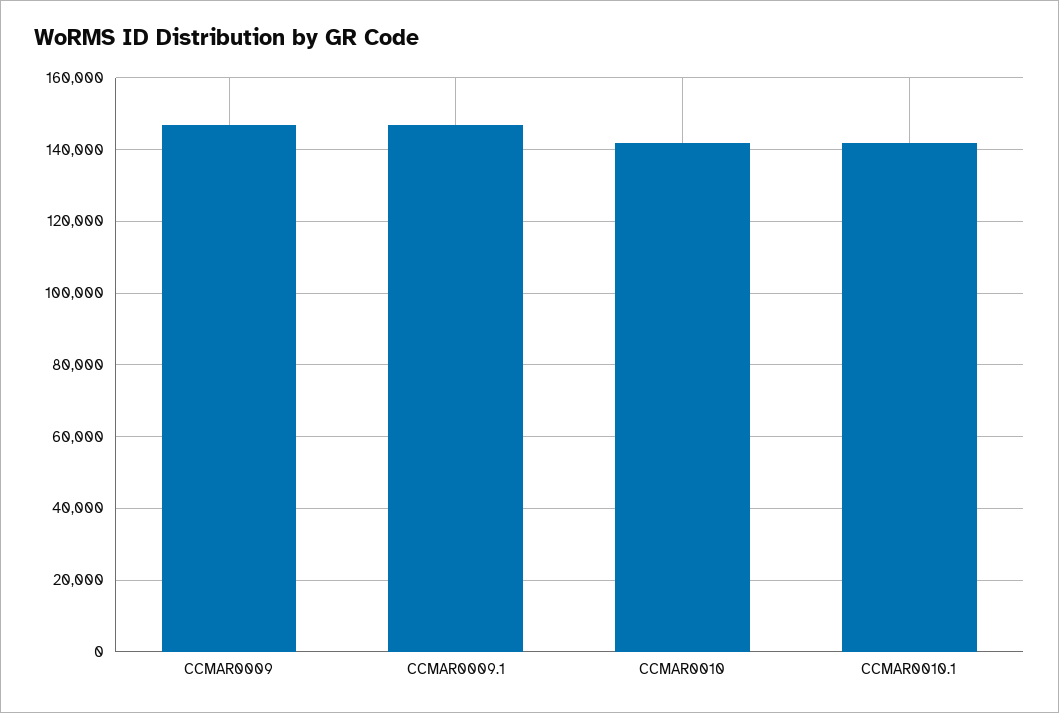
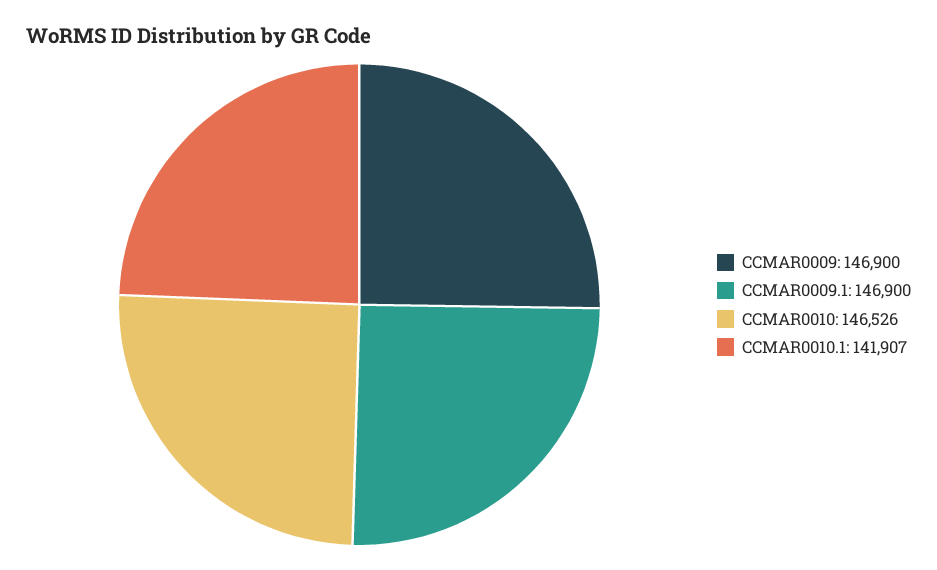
  {
    "CCMAR0009": 146900,
    "CCMAR0009.1": 146900,
-   "CCMAR0010": 142000,
+   "CCMAR0010": 146526,
    "CCMAR0010.1": 141907
  }

